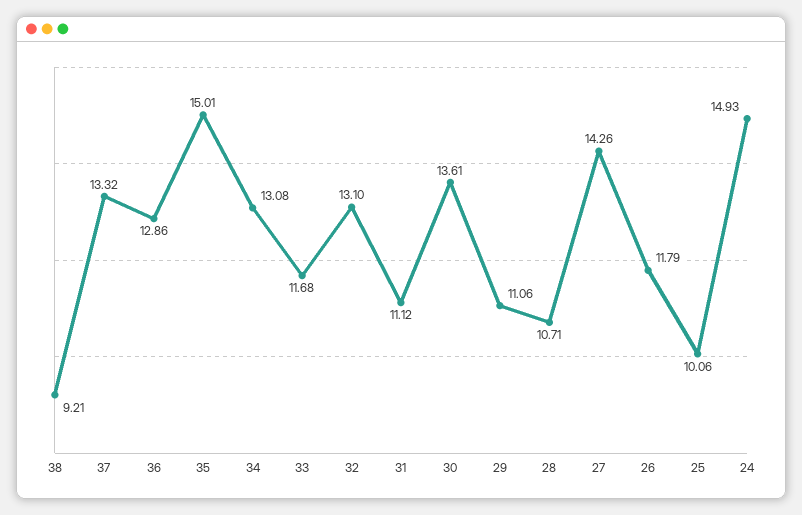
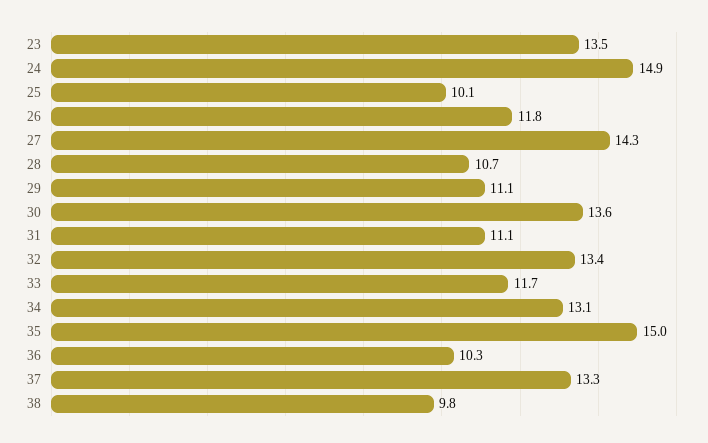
  {
-   "38": 9.21,
+   "38": 9.8,
    "37": 13.32,
-   "36": 12.86,
+   "36": 10.3,
    "35": 15.01,
    "34": 13.08,
    "33": 11.68,
-   "32": 13.1,
+   "32": 13.4,
    "31": 11.12,
    "30": 13.61,
    "29": 11.06,
    "28": 10.71,
    "27": 14.26,
    "26": 11.79,
    "25": 10.06,
-   "24": 14.93
+   "24": 14.93,
+   "23": 13.5
  }

